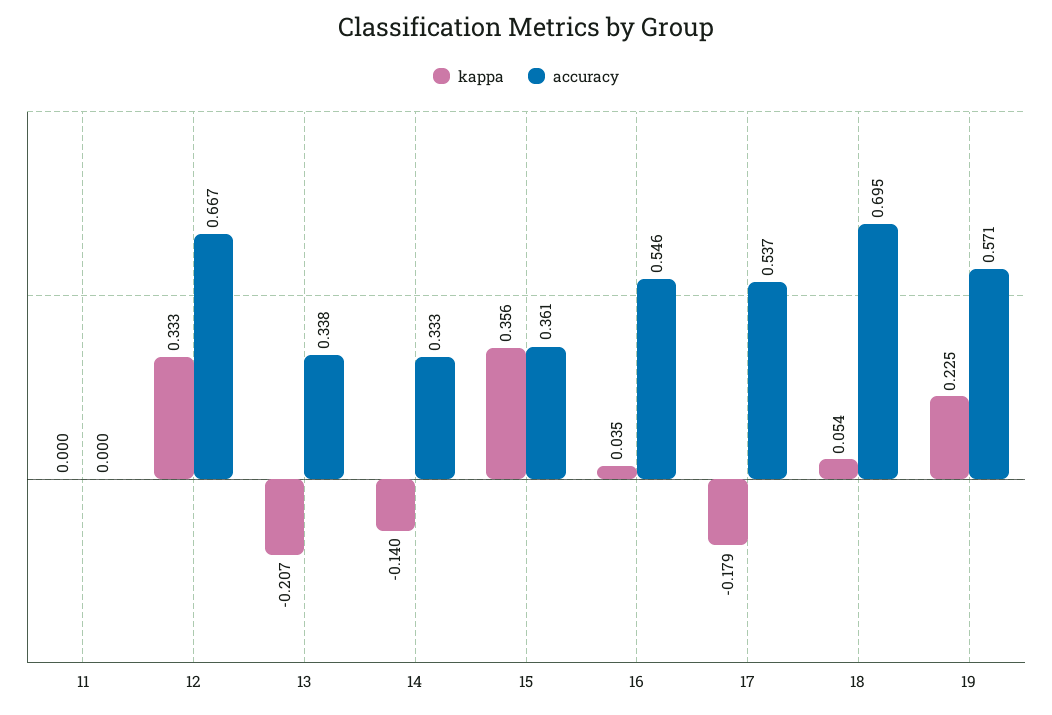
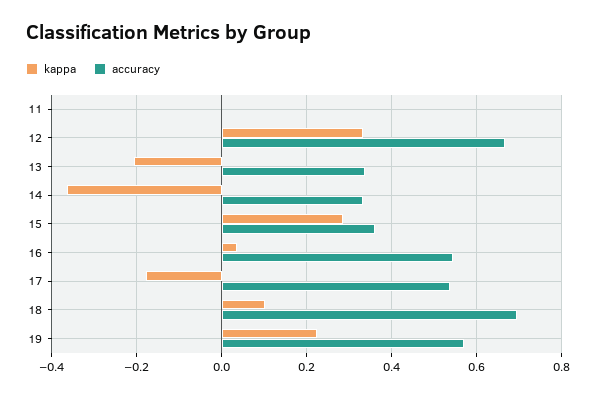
  {
    "kappa": {
      "11": 0,
      "12": 0.333,
      "13": -0.207,
-     "14": -0.14,
+     "14": -0.36,
-     "15": 0.356,
+     "15": 0.28,
      "16": 0.035,
      "17": -0.179,
-     "18": 0.054,
+     "18": 0.1,
      "19": 0.225
    },
    "accuracy": {
      "11": 0,
      "12": 0.667,
      "13": 0.338,
      "14": 0.333,
      "15": 0.361,
      "16": 0.546,
      "17": 0.537,
      "18": 0.695,
      "19": 0.571
    }
  }

